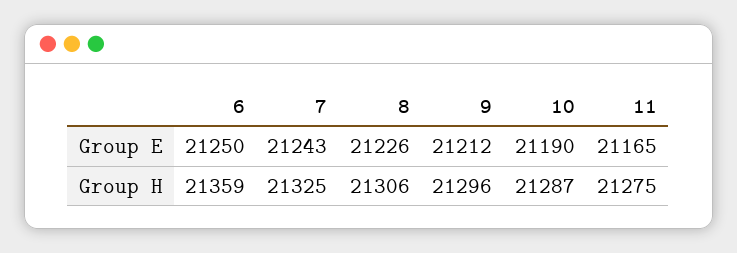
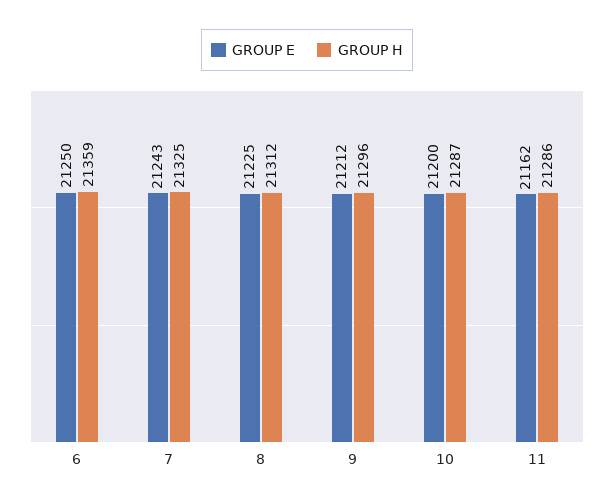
  {
    "Group E": {
      "6": 21250,
      "7": 21243,
-     "8": 21226,
+     "8": 21225,
      "9": 21212,
-     "10": 21190,
+     "10": 21200,
-     "11": 21165
+     "11": 21162
    },
    "Group H": {
      "6": 21359,
      "7": 21325,
-     "8": 21306,
+     "8": 21312,
      "9": 21296,
      "10": 21287,
-     "11": 21275
+     "11": 21286
    }
  }

